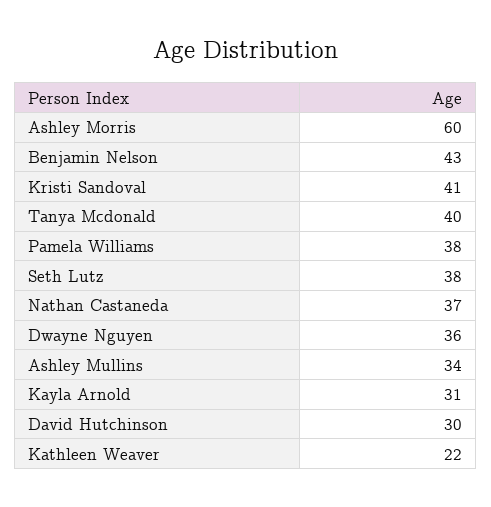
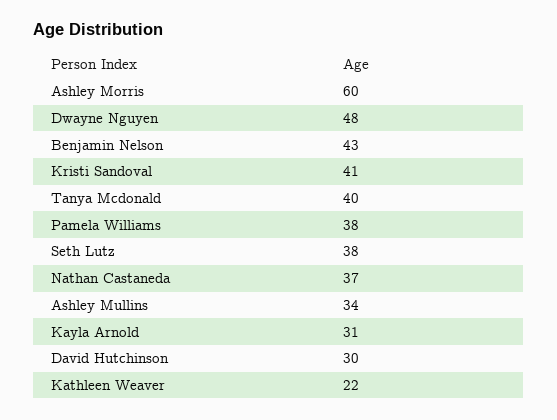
  {
    "Ashley Morris": 60,
    "Benjamin Nelson": 43,
    "Kristi Sandoval": 41,
    "Tanya Mcdonald": 40,
    "Pamela Williams": 38,
    "Seth Lutz": 38,
    "Nathan Castaneda": 37,
-   "Dwayne Nguyen": 36,
+   "Dwayne Nguyen": 48,
    "Ashley Mullins": 34,
    "Kayla Arnold": 31,
    "David Hutchinson": 30,
    "Kathleen Weaver": 22
  }

